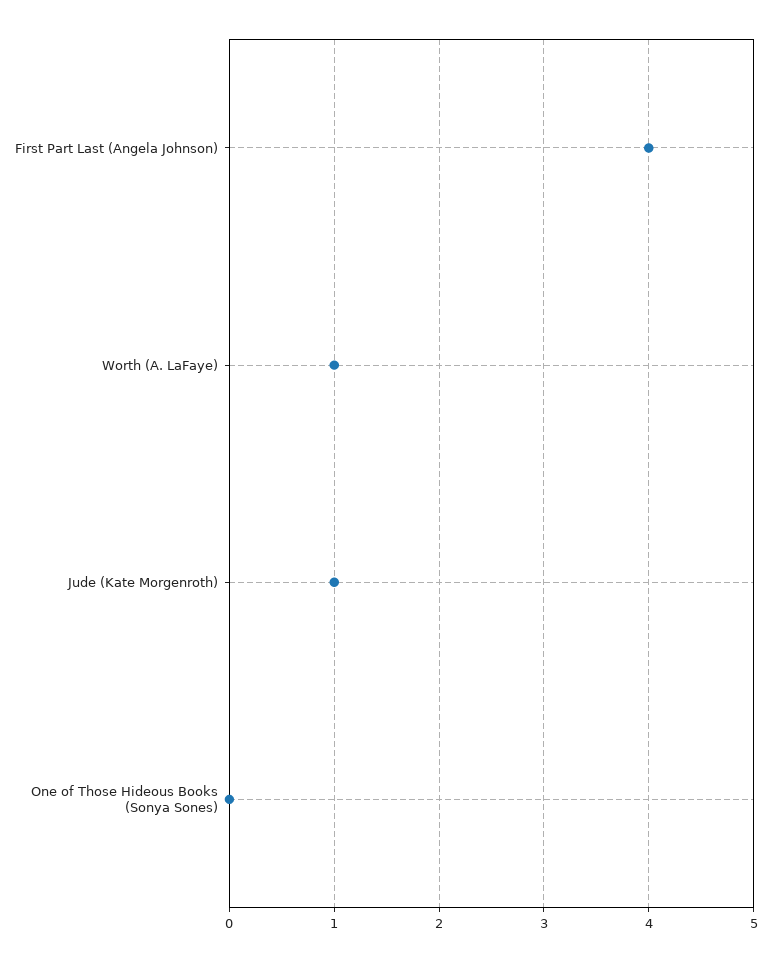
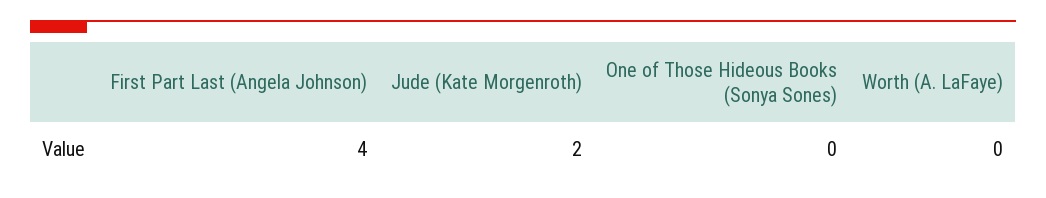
  {
    "First Part Last (Angela Johnson)": 4,
-   "Worth (A. LaFaye)": 1,
+   "Worth (A. LaFaye)": 0,
-   "Jude (Kate Morgenroth)": 1,
+   "Jude (Kate Morgenroth)": 2,
    "One of Those Hideous Books (Sonya Sones)": 0
  }

